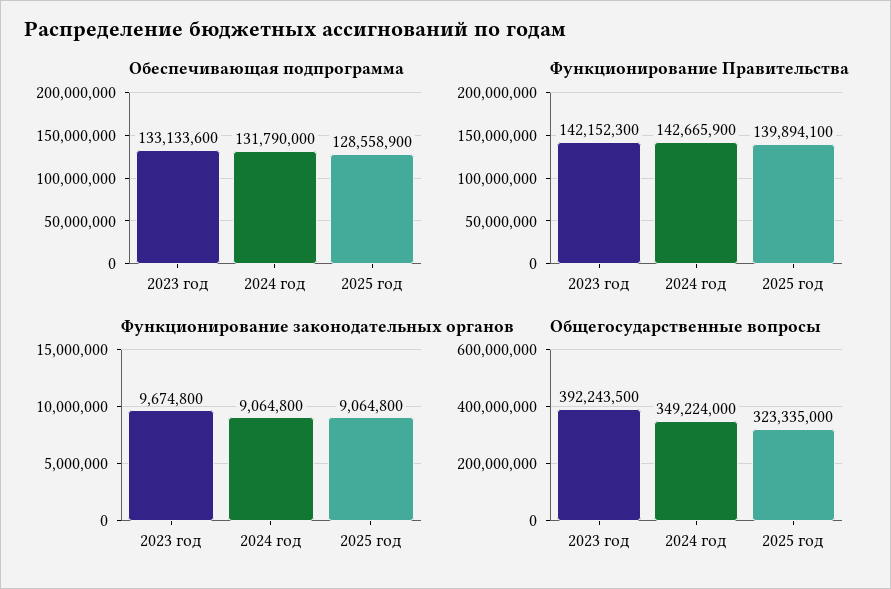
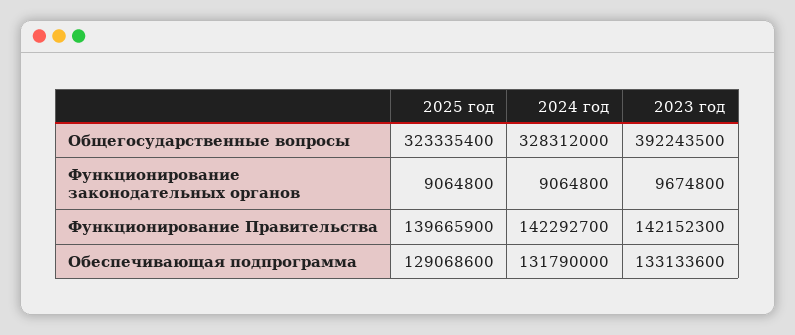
  {
    "Обеспечивающая подпрограмма": {
      "2023 год": 133133600,
      "2024 год": 131790000,
-     "2025 год": 128558900
+     "2025 год": 129068600
    },
    "Функционирование Правительства": {
      "2023 год": 142152300,
-     "2024 год": 142665900,
+     "2024 год": 142292700,
-     "2025 год": 139894100
+     "2025 год": 139665900
    },
    "Функционирование законодательных органов": {
      "2023 год": 9674800,
      "2024 год": 9064800,
      "2025 год": 9064800
    },
    "Общегосударственные вопросы": {
      "2023 год": 392243500,
-     "2024 год": 349224000,
+     "2024 год": 328312000,
-     "2025 год": 323335000
+     "2025 год": 323335400
    }
  }

